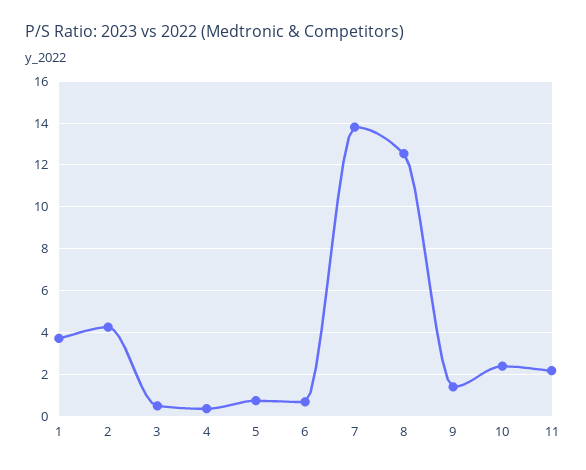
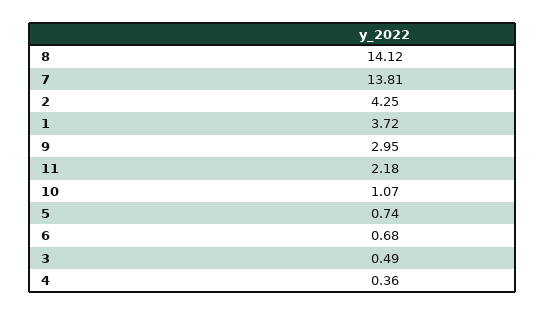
  {
    "1": 3.72,
    "2": 4.25,
    "3": 0.49,
    "4": 0.36,
    "5": 0.74,
    "6": 0.68,
    "7": 13.81,
-   "8": 12.5,
+   "8": 14.12,
-   "9": 1.5,
+   "9": 2.95,
-   "10": 2.5,
+   "10": 1.07,
    "11": 2.18
  }

